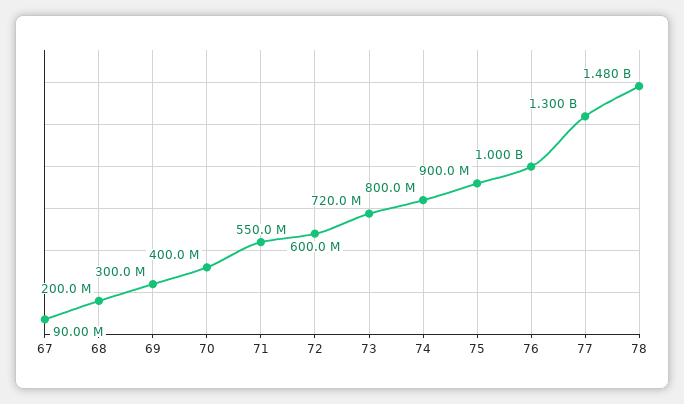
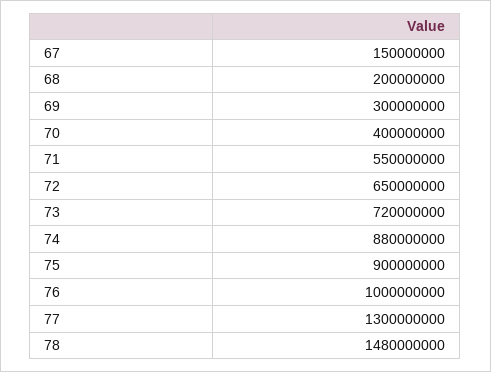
  {
-   "67": 90000000,
+   "67": 150000000,
    "68": 200000000,
    "69": 300000000,
    "70": 400000000,
    "71": 550000000,
-   "72": 600000000,
+   "72": 650000000,
    "73": 720000000,
-   "74": 800000000,
+   "74": 880000000,
    "75": 900000000,
    "76": 1000000000,
    "77": 1300000000,
    "78": 1480000000
  }

